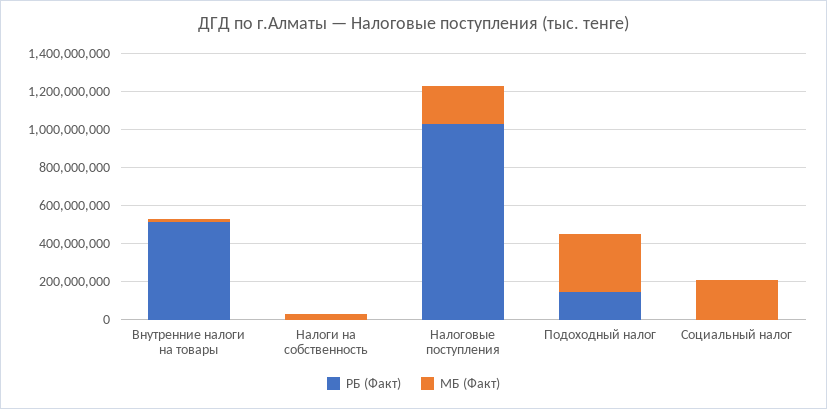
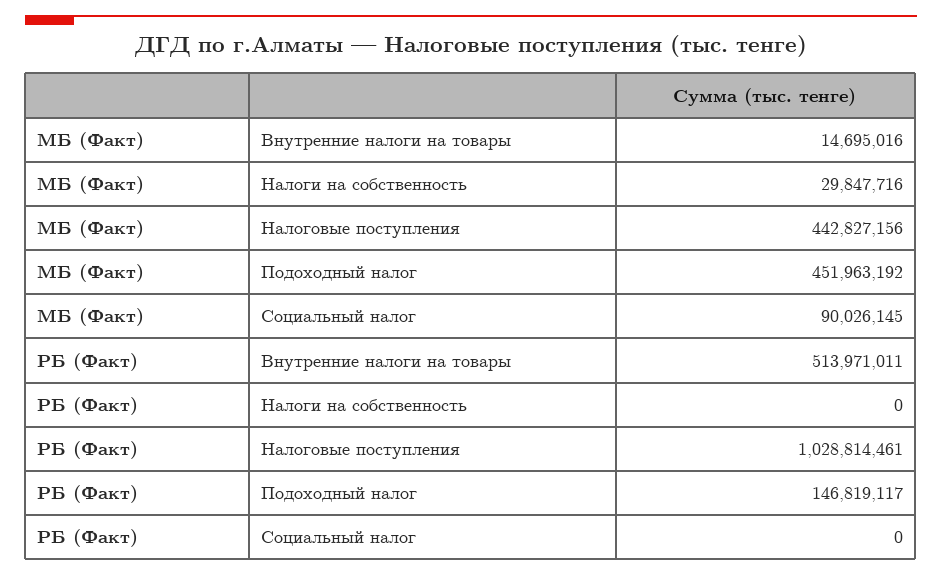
  {
    "РБ (Факт)": {
      "Внутренние налоги на товары": 513971011,
      "Налоги на собственность": 0,
      "Налоговые поступления": 1028814461,
      "Подоходный налог": 146819117,
      "Социальный налог": 0
    },
    "МБ (Факт)": {
      "Внутренние налоги на товары": 14695016,
      "Налоги на собственность": 29847716,
-     "Налоговые поступления": 200000000,
+     "Налоговые поступления": 442827156,
-     "Подоходный налог": 300000000,
+     "Подоходный налог": 451963192,
-     "Социальный налог": 200000000
+     "Социальный налог": 90026145
    }
  }

